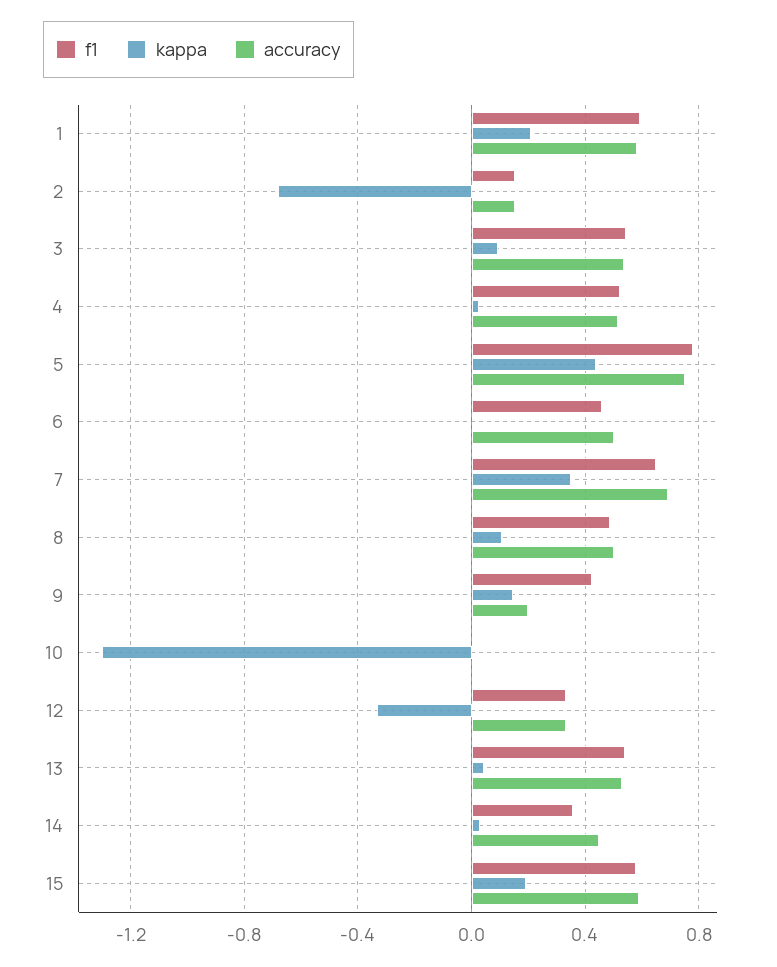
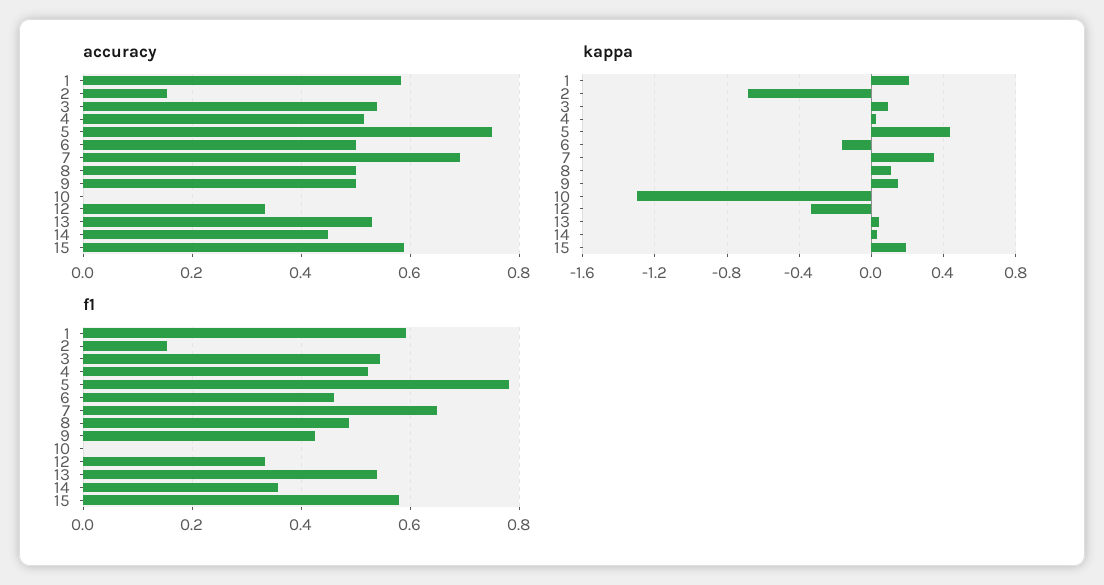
  {
    "f1": {
      "1": 0.6,
      "2": 0.16,
      "3": 0.54,
      "4": 0.52,
      "5": 0.78,
      "6": 0.46,
      "7": 0.64,
      "8": 0.48,
      "9": 0.42,
      "10": 0,
      "12": 0.34,
      "13": 0.54,
      "14": 0.36,
      "15": 0.58
    },
    "kappa": {
      "1": 0.2,
      "2": -0.7,
      "3": 0.1,
      "4": 0.05,
      "5": 0.45,
-     "6": 0,
+     "6": -0.15,
      "7": 0.35,
      "8": 0.1,
      "9": 0.15,
      "10": -1.3,
      "12": -0.35,
      "13": 0.05,
      "14": 0.05,
      "15": 0.2
    },
    "accuracy": {
      "1": 0.58,
      "2": 0.16,
      "3": 0.54,
      "4": 0.52,
      "5": 0.76,
      "6": 0.5,
      "7": 0.7,
      "8": 0.5,
-     "9": 0.2,
+     "9": 0.5,
      "10": 0,
      "12": 0.34,
      "13": 0.52,
      "14": 0.44,
      "15": 0.58
    }
  }

